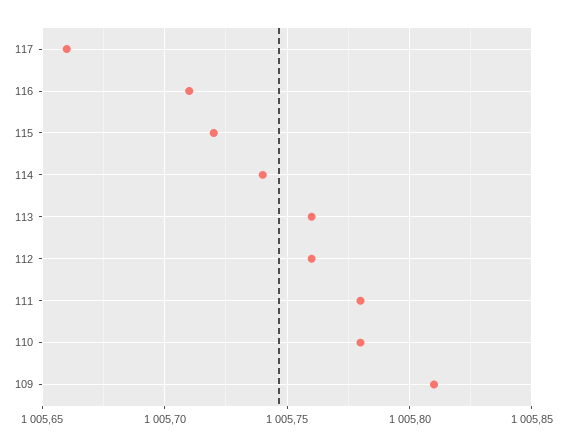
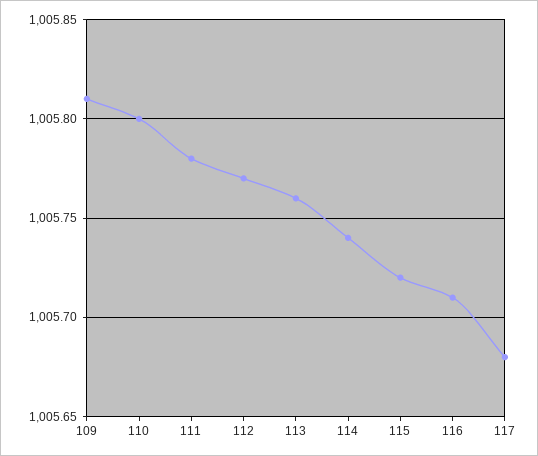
  {
-   "117": 1005.66,
+   "117": 1005.68,
    "116": 1005.71,
    "115": 1005.72,
    "114": 1005.74,
    "113": 1005.76,
-   "112": 1005.76,
+   "112": 1005.77,
    "111": 1005.78,
-   "110": 1005.78,
+   "110": 1005.8,
    "109": 1005.81
  }

